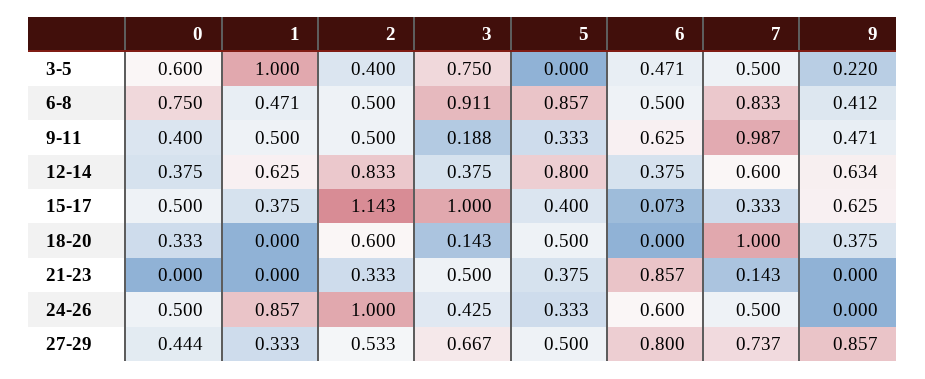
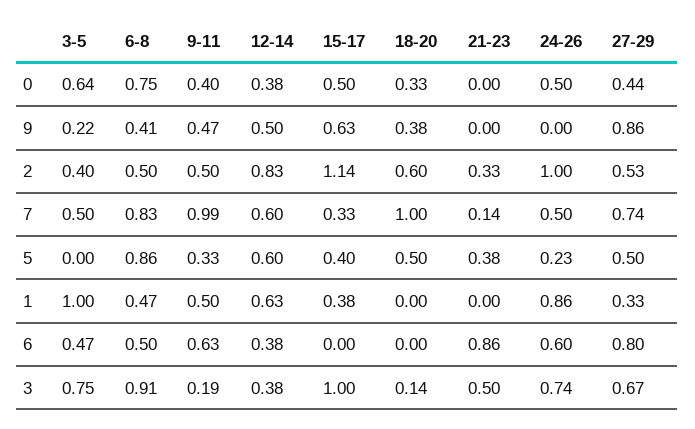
  {
    "0": {
-     "3-5": 0.6,
+     "3-5": 0.64,
      "6-8": 0.75,
      "9-11": 0.4,
      "12-14": 0.375,
      "15-17": 0.5,
      "18-20": 0.333,
      "21-23": 0,
      "24-26": 0.5,
      "27-29": 0.444
    },
    "1": {
      "3-5": 1,
      "6-8": 0.471,
      "9-11": 0.5,
      "12-14": 0.625,
      "15-17": 0.375,
      "18-20": 0,
      "21-23": 0,
      "24-26": 0.857,
      "27-29": 0.333
    },
    "2": {
      "3-5": 0.4,
      "6-8": 0.5,
      "9-11": 0.5,
      "12-14": 0.833,
      "15-17": 1.143,
      "18-20": 0.6,
      "21-23": 0.333,
      "24-26": 1,
      "27-29": 0.533
    },
    "3": {
      "3-5": 0.75,
      "6-8": 0.911,
      "9-11": 0.188,
      "12-14": 0.375,
      "15-17": 1,
      "18-20": 0.143,
      "21-23": 0.5,
-     "24-26": 0.425,
+     "24-26": 0.74,
      "27-29": 0.667
    },
    "5": {
      "3-5": 0,
      "6-8": 0.857,
      "9-11": 0.333,
-     "12-14": 0.8,
+     "12-14": 0.6,
      "15-17": 0.4,
      "18-20": 0.5,
      "21-23": 0.375,
-     "24-26": 0.333,
+     "24-26": 0.23,
      "27-29": 0.5
    },
    "6": {
      "3-5": 0.471,
      "6-8": 0.5,
      "9-11": 0.625,
      "12-14": 0.375,
-     "15-17": 0.073,
+     "15-17": 0,
      "18-20": 0,
      "21-23": 0.857,
      "24-26": 0.6,
      "27-29": 0.8
    },
    "7": {
      "3-5": 0.5,
      "6-8": 0.833,
      "9-11": 0.987,
      "12-14": 0.6,
      "15-17": 0.333,
      "18-20": 1,
      "21-23": 0.143,
      "24-26": 0.5,
      "27-29": 0.737
    },
    "9": {
      "3-5": 0.22,
      "6-8": 0.412,
      "9-11": 0.471,
-     "12-14": 0.634,
+     "12-14": 0.5,
      "15-17": 0.625,
      "18-20": 0.375,
      "21-23": 0,
      "24-26": 0,
      "27-29": 0.857
    }
  }

